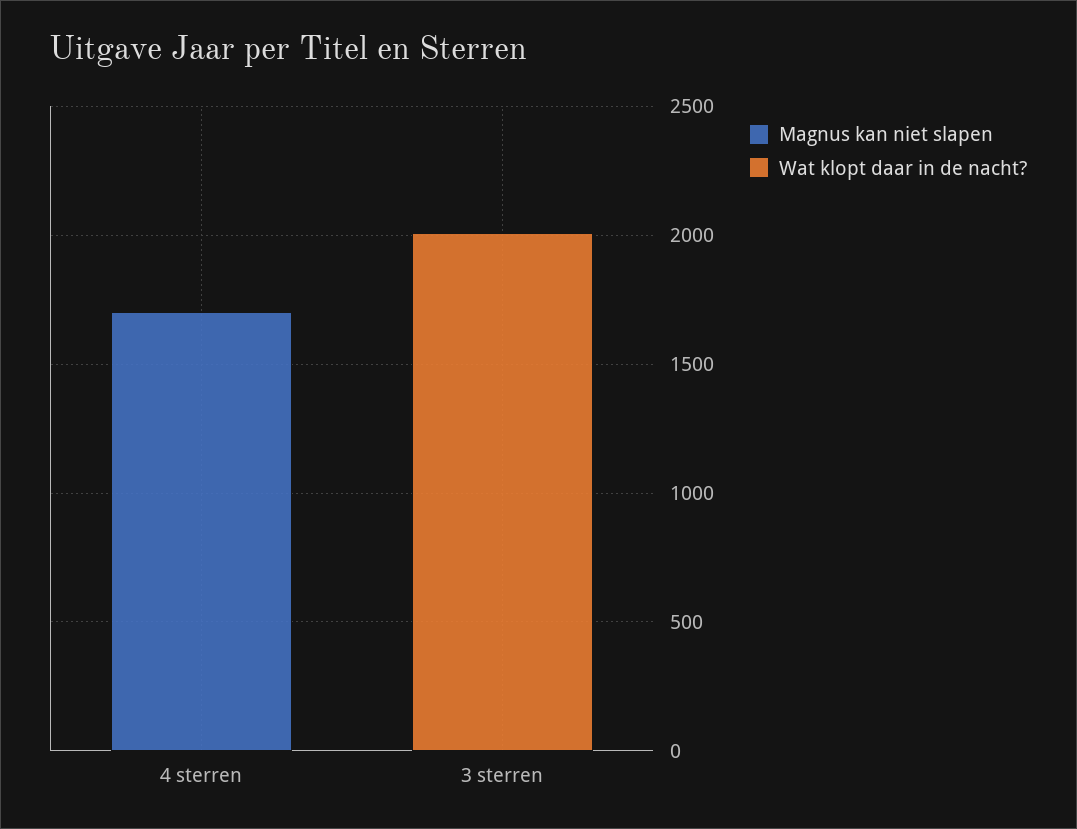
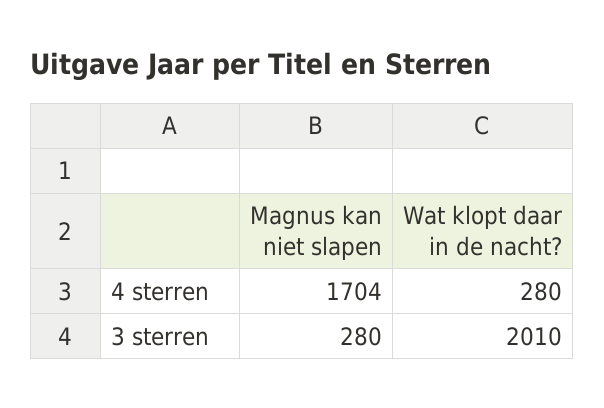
  {
    "Magnus kan niet slapen": {
      "4 sterren": 1704,
-     "3 sterren": 0
+     "3 sterren": 280
    },
    "Wat klopt daar in de nacht?": {
-     "4 sterren": 0,
+     "4 sterren": 280,
      "3 sterren": 2010
    }
  }

